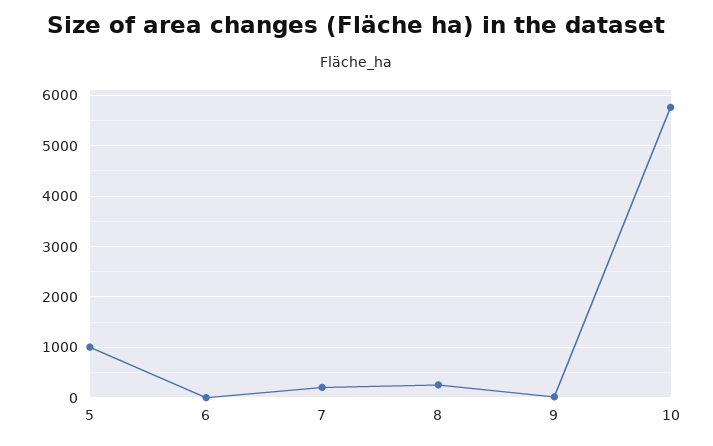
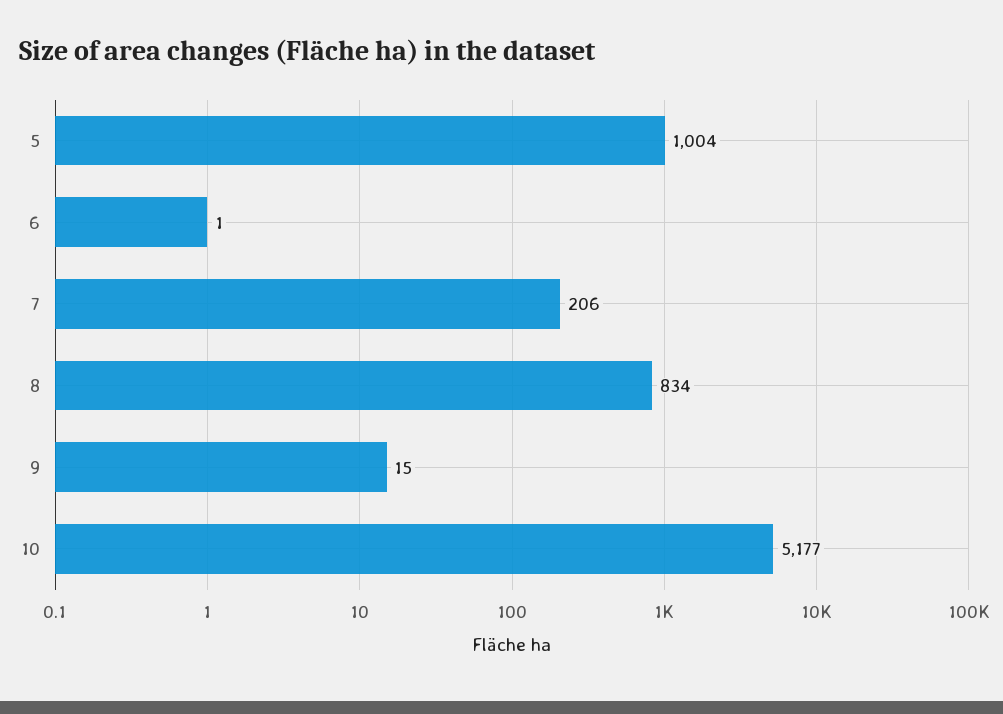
  {
    "5": 1004,
    "6": 1,
    "7": 206,
-   "8": 200,
+   "8": 834,
    "9": 15,
-   "10": 5800
+   "10": 5177
  }

